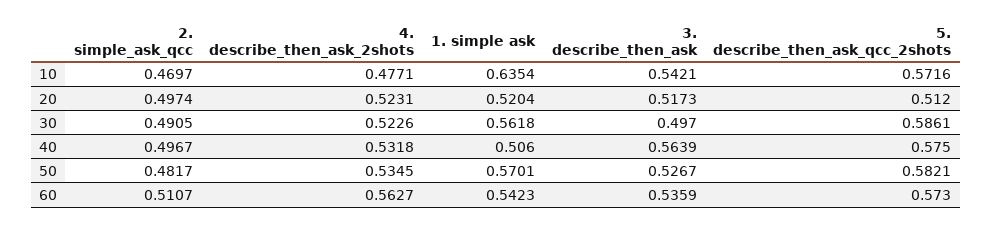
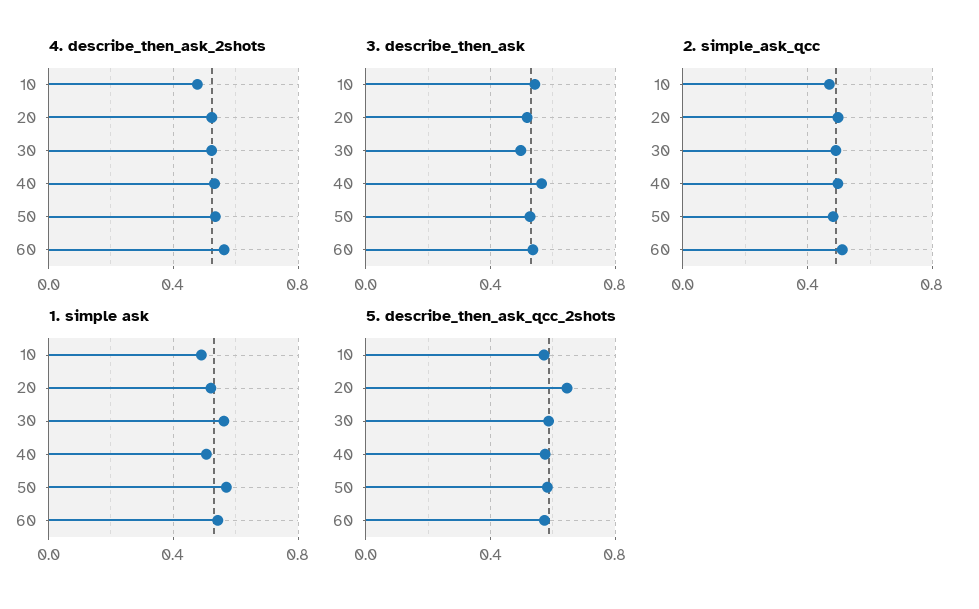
  {
    "2. simple_ask_qcc": {
      "10": 0.4697,
      "20": 0.4974,
      "30": 0.4905,
      "40": 0.4967,
      "50": 0.4817,
      "60": 0.5107
    },
    "4. describe_then_ask_2shots": {
      "10": 0.4771,
      "20": 0.5231,
      "30": 0.5226,
      "40": 0.5318,
      "50": 0.5345,
      "60": 0.5627
    },
    "1. simple ask": {
-     "10": 0.6354,
+     "10": 0.5,
      "20": 0.5204,
      "30": 0.5618,
      "40": 0.506,
      "50": 0.5701,
      "60": 0.5423
    },
    "3. describe_then_ask": {
      "10": 0.5421,
      "20": 0.5173,
      "30": 0.497,
      "40": 0.5639,
      "50": 0.5267,
      "60": 0.5359
    },
    "5. describe_then_ask_qcc_2shots": {
      "10": 0.5716,
-     "20": 0.512,
+     "20": 0.65,
      "30": 0.5861,
      "40": 0.575,
      "50": 0.5821,
      "60": 0.573
    }
  }

